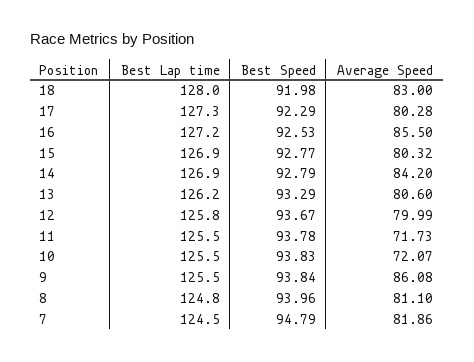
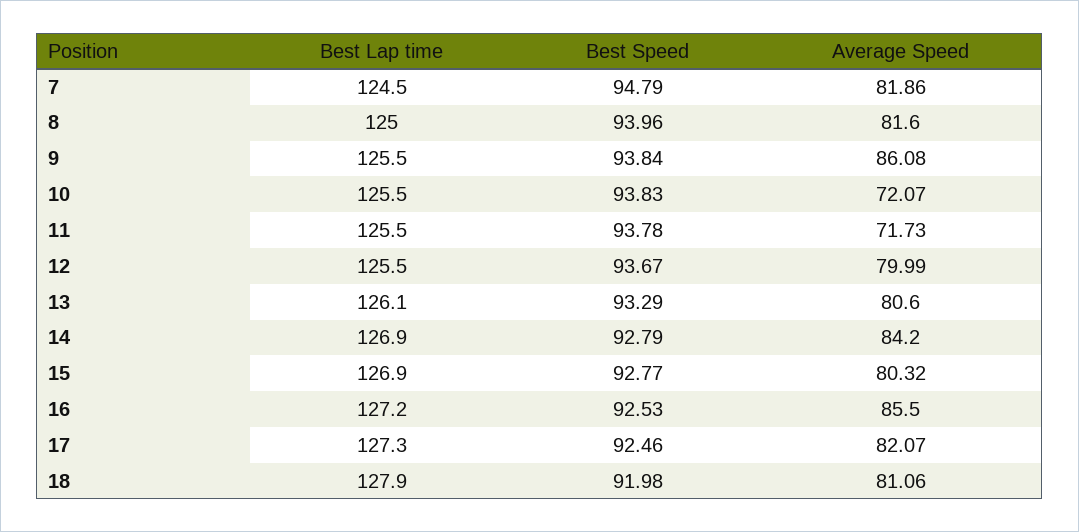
  {
    "Best Lap time": {
-     "18": 128,
+     "18": 127.9,
      "17": 127.3,
      "16": 127.2,
      "15": 126.9,
      "14": 126.9,
-     "13": 126.2,
+     "13": 126.1,
-     "12": 125.8,
+     "12": 125.5,
      "11": 125.5,
      "10": 125.5,
      "9": 125.5,
-     "8": 124.8,
+     "8": 125,
      "7": 124.5
    },
    "Best Speed": {
      "18": 91.98,
-     "17": 92.29,
+     "17": 92.46,
      "16": 92.53,
      "15": 92.77,
      "14": 92.79,
      "13": 93.29,
      "12": 93.67,
      "11": 93.78,
      "10": 93.83,
      "9": 93.84,
      "8": 93.96,
      "7": 94.79
    },
    "Average Speed": {
-     "18": 83,
+     "18": 81.06,
-     "17": 80.28,
+     "17": 82.07,
      "16": 85.5,
      "15": 80.32,
      "14": 84.2,
      "13": 80.6,
      "12": 79.99,
      "11": 71.73,
      "10": 72.07,
      "9": 86.08,
-     "8": 81.1,
+     "8": 81.6,
      "7": 81.86
    }
  }

